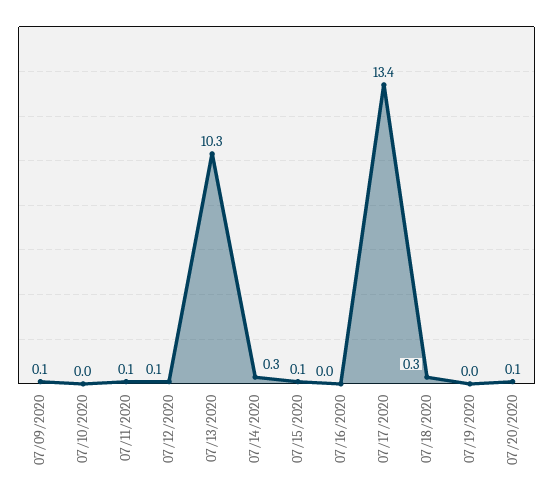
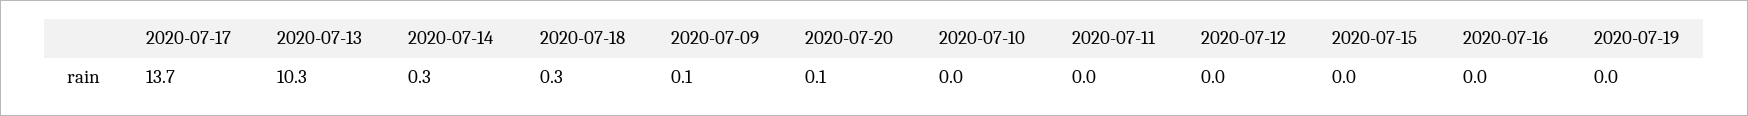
  {
    "07/09/2020": 0.1,
    "07/10/2020": 0,
-   "07/11/2020": 0.1,
+   "07/11/2020": 0,
-   "07/12/2020": 0.1,
+   "07/12/2020": 0,
    "07/13/2020": 10.3,
    "07/14/2020": 0.3,
-   "07/15/2020": 0.1,
+   "07/15/2020": 0,
    "07/16/2020": 0,
-   "07/17/2020": 13.4,
+   "07/17/2020": 13.7,
    "07/18/2020": 0.3,
    "07/19/2020": 0,
    "07/20/2020": 0.1
  }

